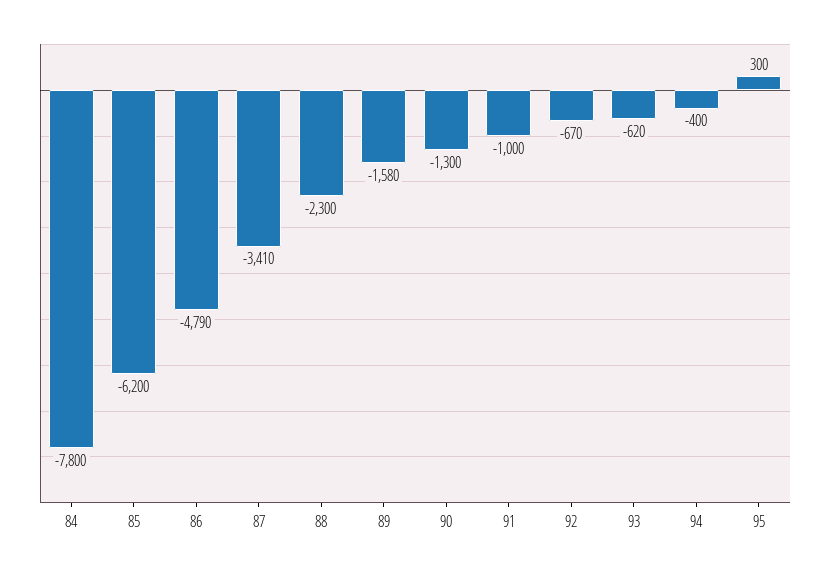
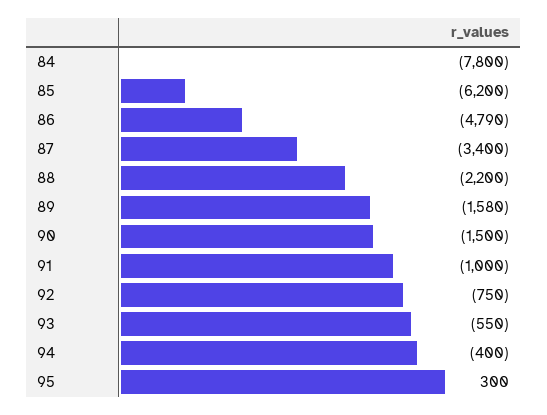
  {
    "84": -7800,
    "85": -6200,
    "86": -4790,
-   "87": -3410,
+   "87": -3400,
-   "88": -2300,
+   "88": -2200,
    "89": -1580,
-   "90": -1300,
+   "90": -1500,
    "91": -1000,
-   "92": -670,
+   "92": -750,
-   "93": -620,
+   "93": -550,
    "94": -400,
    "95": 300
  }

